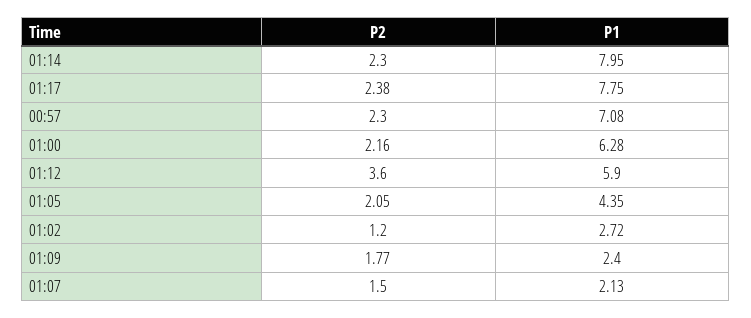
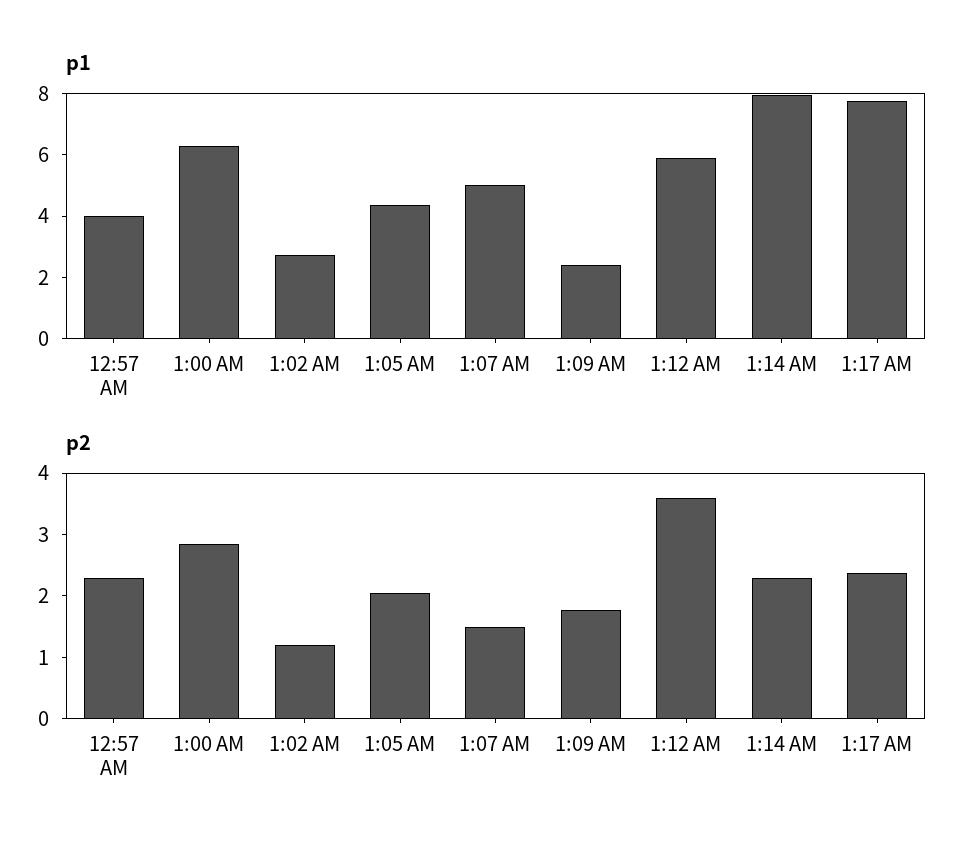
  {
    "P2": {
      "01:14": 2.3,
      "01:17": 2.38,
      "00:57": 2.3,
-     "01:00": 2.16,
+     "01:00": 2.8,
      "01:12": 3.6,
      "01:05": 2.05,
      "01:02": 1.2,
      "01:09": 1.77,
      "01:07": 1.5
    },
    "P1": {
      "01:14": 7.95,
      "01:17": 7.75,
-     "00:57": 7.08,
+     "00:57": 4,
      "01:00": 6.28,
      "01:12": 5.9,
      "01:05": 4.35,
      "01:02": 2.72,
      "01:09": 2.4,
-     "01:07": 2.13
+     "01:07": 5
    }
  }

